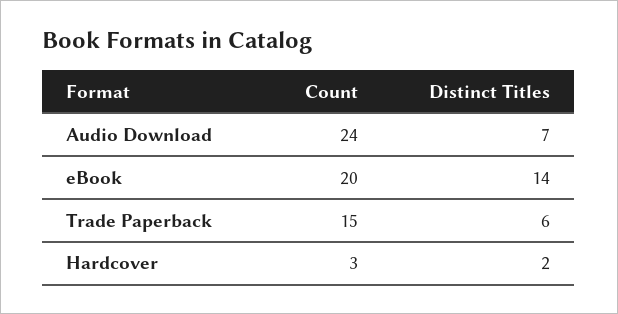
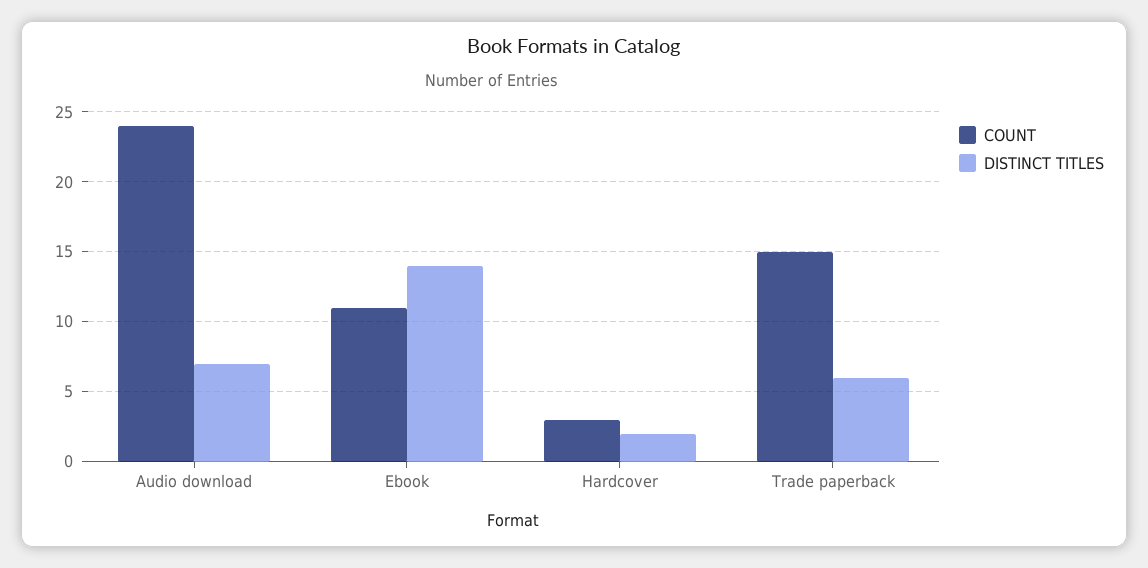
  {
    "Count": {
      "Audio Download": 24,
-     "eBook": 20,
+     "eBook": 11,
      "Trade Paperback": 15,
      "Hardcover": 3
    },
    "Distinct Titles": {
      "Audio Download": 7,
      "eBook": 14,
      "Trade Paperback": 6,
      "Hardcover": 2
    }
  }

